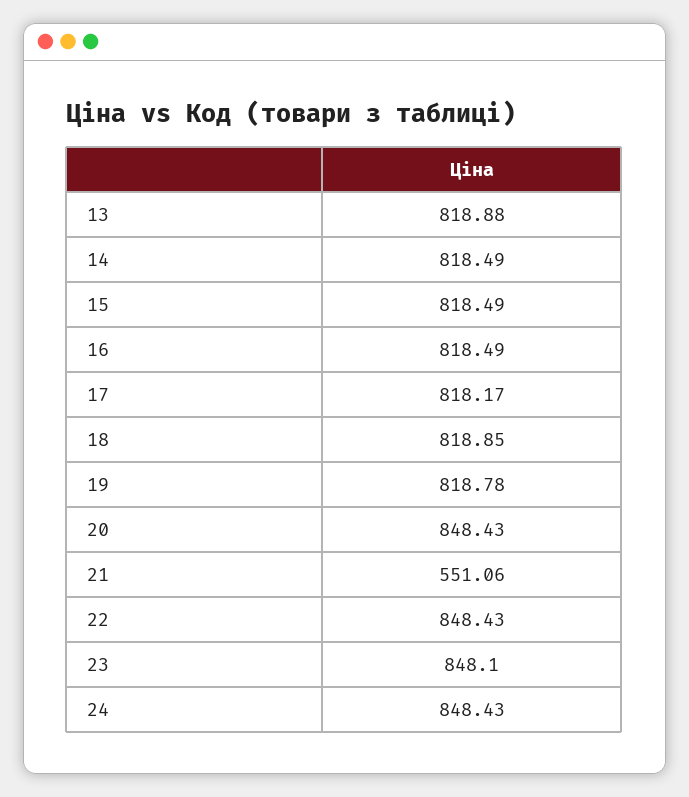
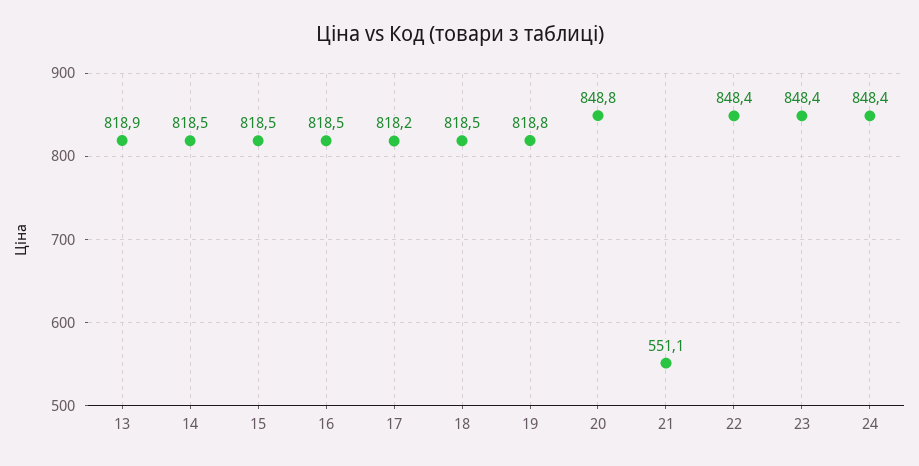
  {
    "13": 818.88,
    "14": 818.49,
    "15": 818.49,
    "16": 818.49,
    "17": 818.17,
-   "18": 818.85,
+   "18": 818.5,
    "19": 818.78,
-   "20": 848.43,
+   "20": 848.8,
    "21": 551.06,
    "22": 848.43,
-   "23": 848.1,
+   "23": 848.4,
    "24": 848.43
  }

